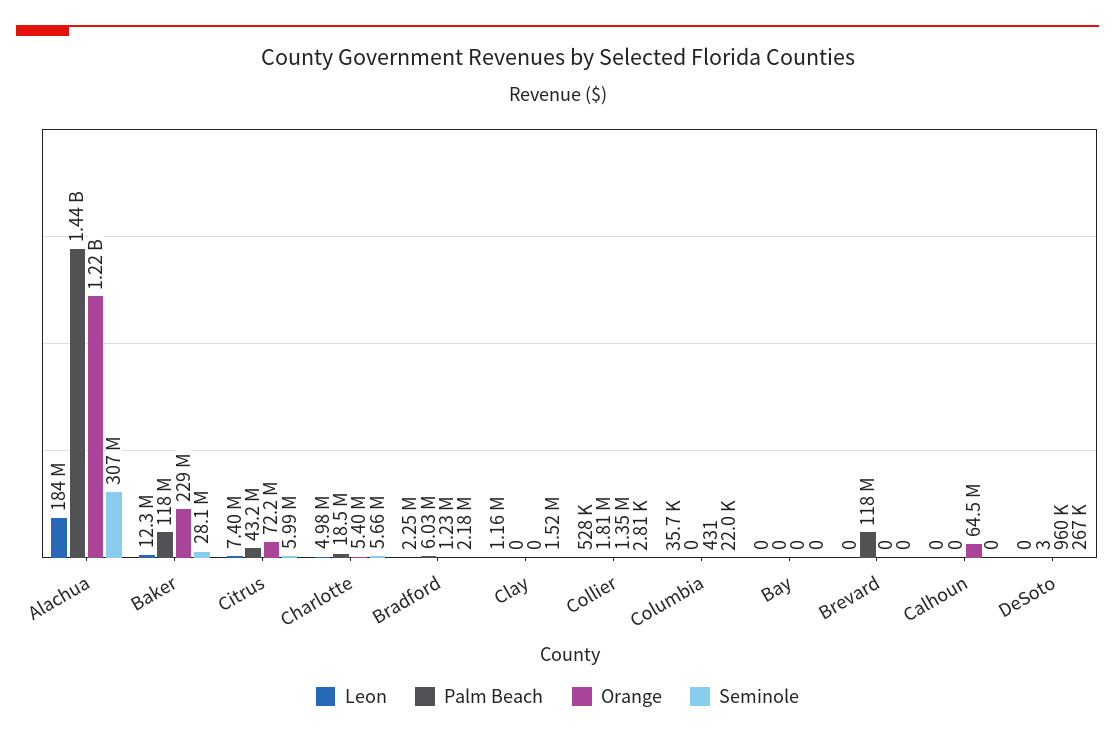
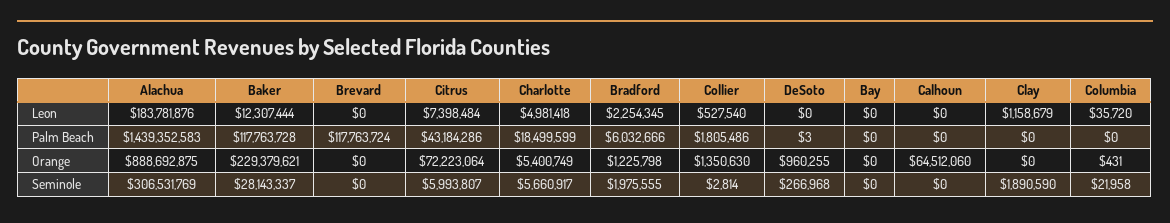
  {
    "Leon": {
      "Alachua": 183781876,
      "Baker": 12307444,
      "Citrus": 7398484,
      "Charlotte": 4981418,
      "Bradford": 2254345,
      "Clay": 1158679,
      "Collier": 527540,
      "Columbia": 35720,
      "Bay": 0,
      "Brevard": 0,
      "Calhoun": 0,
      "DeSoto": 0
    },
    "Palm Beach": {
      "Alachua": 1439352583,
      "Baker": 117763728,
      "Citrus": 43184286,
      "Charlotte": 18499599,
      "Bradford": 6032666,
      "Clay": 0,
      "Collier": 1805486,
      "Columbia": 0,
      "Bay": 0,
      "Brevard": 117763724,
      "Calhoun": 0,
      "DeSoto": 3
    },
    "Orange": {
-     "Alachua": 1220000000,
+     "Alachua": 888692875,
      "Baker": 229379621,
      "Citrus": 72223064,
      "Charlotte": 5400749,
      "Bradford": 1225798,
      "Clay": 0,
      "Collier": 1350630,
      "Columbia": 431,
      "Bay": 0,
      "Brevard": 0,
      "Calhoun": 64512060,
      "DeSoto": 960255
    },
    "Seminole": {
      "Alachua": 306531769,
      "Baker": 28143337,
      "Citrus": 5993807,
      "Charlotte": 5660917,
-     "Bradford": 2180000,
+     "Bradford": 1975555,
-     "Clay": 1520000,
+     "Clay": 1890590,
      "Collier": 2814,
      "Columbia": 21958,
      "Bay": 0,
      "Brevard": 0,
      "Calhoun": 0,
      "DeSoto": 266968
    }
  }

